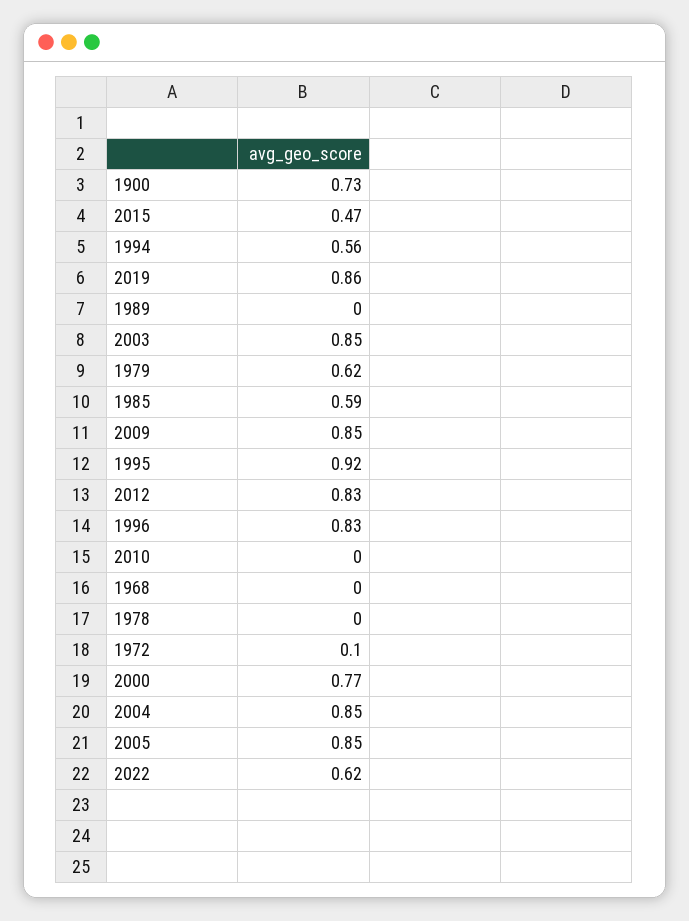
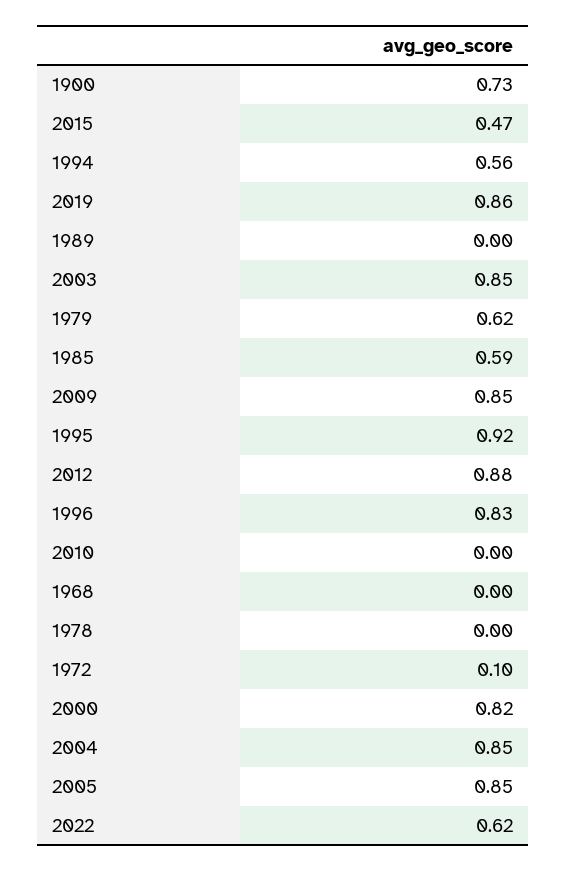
  {
    "1900": 0.73,
    "2015": 0.47,
    "1994": 0.56,
    "2019": 0.86,
    "1989": 0,
    "2003": 0.85,
    "1979": 0.62,
    "1985": 0.59,
    "2009": 0.85,
    "1995": 0.92,
-   "2012": 0.83,
+   "2012": 0.88,
    "1996": 0.83,
    "2010": 0,
    "1968": 0,
    "1978": 0,
    "1972": 0.1,
-   "2000": 0.77,
+   "2000": 0.82,
    "2004": 0.85,
    "2005": 0.85,
    "2022": 0.62
  }

